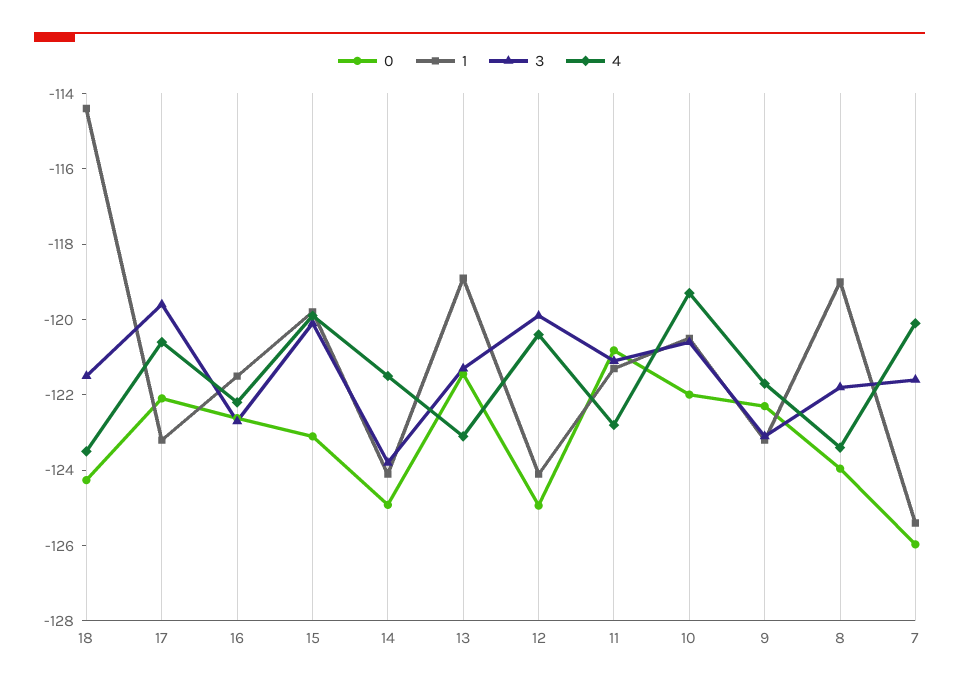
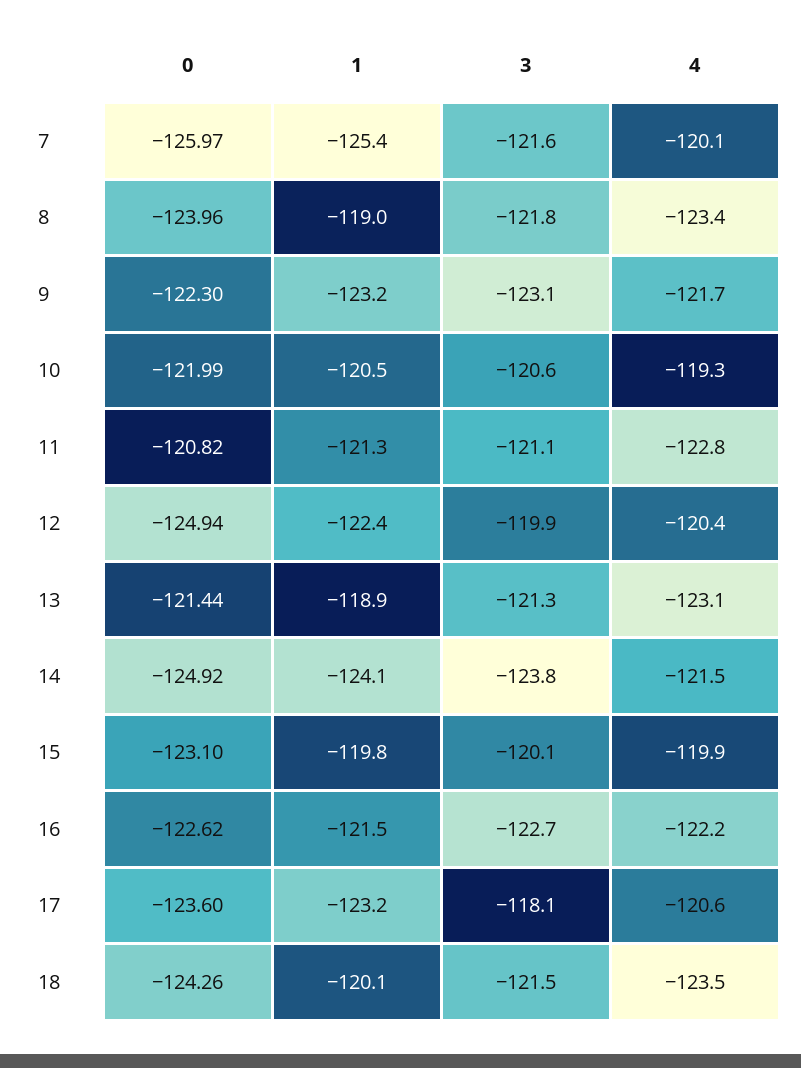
  {
    "0": {
      "18": -124.26,
-     "17": -122,
+     "17": -123.6,
      "16": -122.62,
      "15": -123.1,
      "14": -124.92,
      "13": -121.44,
      "12": -124.94,
      "11": -120.82,
      "10": -121.99,
      "9": -122.3,
      "8": -123.96,
      "7": -125.97
    },
    "1": {
-     "18": -114.5,
+     "18": -120.1,
      "17": -123.2,
      "16": -121.5,
      "15": -119.8,
      "14": -124.1,
      "13": -118.9,
-     "12": -124,
+     "12": -122.4,
      "11": -121.3,
      "10": -120.5,
      "9": -123.2,
      "8": -119,
      "7": -125.4
    },
    "3": {
      "18": -121.5,
-     "17": -119.5,
+     "17": -118.1,
      "16": -122.7,
      "15": -120.1,
      "14": -123.8,
      "13": -121.3,
      "12": -119.9,
      "11": -121.1,
      "10": -120.6,
      "9": -123.1,
      "8": -121.8,
      "7": -121.6
    },
    "4": {
      "18": -123.5,
      "17": -120.6,
      "16": -122.2,
      "15": -119.9,
      "14": -121.5,
      "13": -123.1,
      "12": -120.4,
      "11": -122.8,
      "10": -119.3,
      "9": -121.7,
      "8": -123.4,
      "7": -120.1
    }
  }

